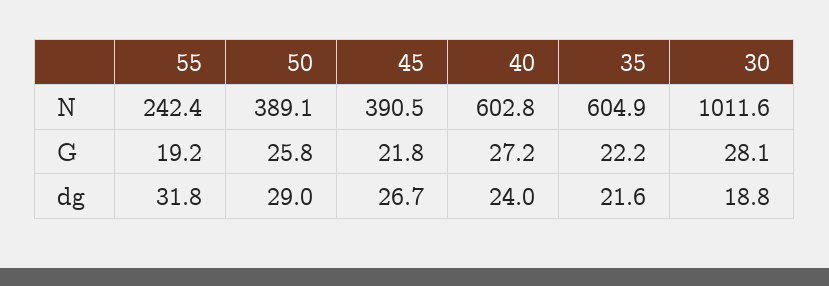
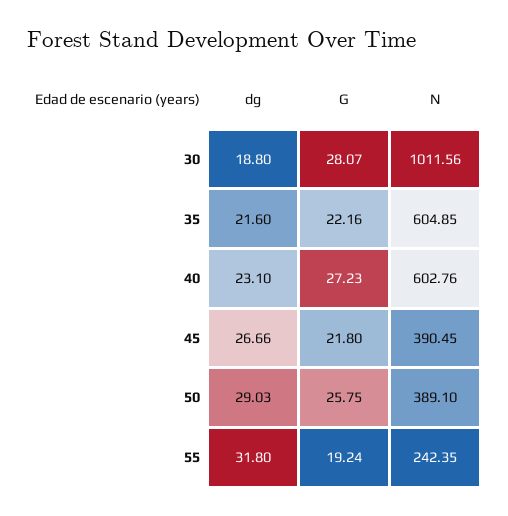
  {
    "55": {
      "N": 242.35,
      "G": 19.24,
      "dg": 31.8
    },
    "50": {
      "N": 389.1,
      "G": 25.75,
      "dg": 29.03
    },
    "45": {
      "N": 390.45,
      "G": 21.8,
      "dg": 26.66
    },
    "40": {
      "N": 602.76,
      "G": 27.23,
-     "dg": 24
+     "dg": 23.1
    },
    "35": {
      "N": 604.85,
      "G": 22.16,
      "dg": 21.6
    },
    "30": {
      "N": 1011.56,
      "G": 28.07,
      "dg": 18.8
    }
  }

